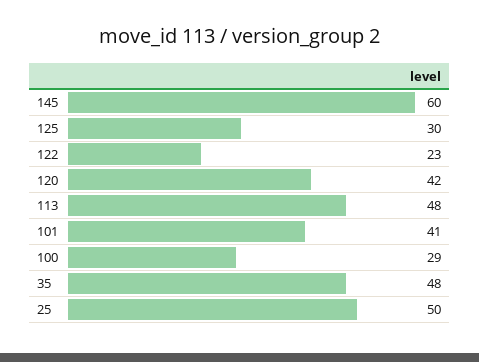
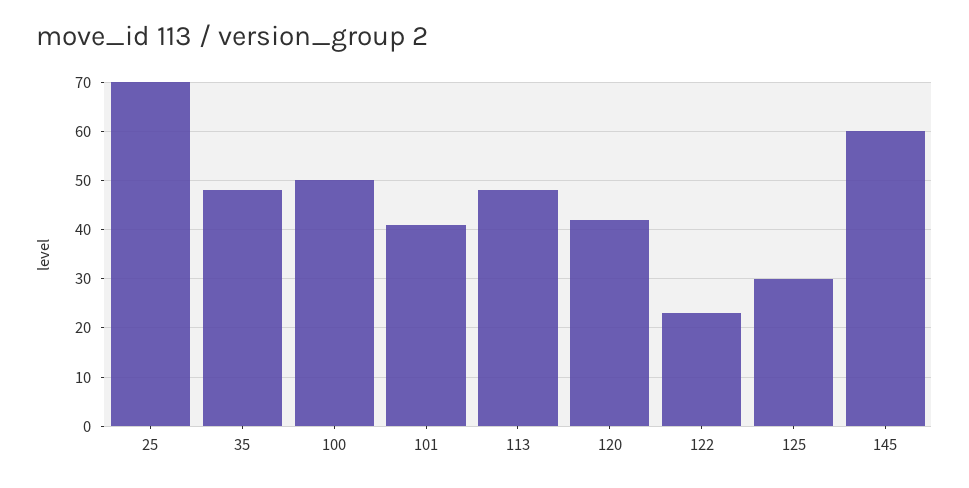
  {
    "145": 60,
    "125": 30,
    "122": 23,
    "120": 42,
    "113": 48,
    "101": 41,
-   "100": 29,
+   "100": 50,
    "35": 48,
-   "25": 50
+   "25": 70
  }

